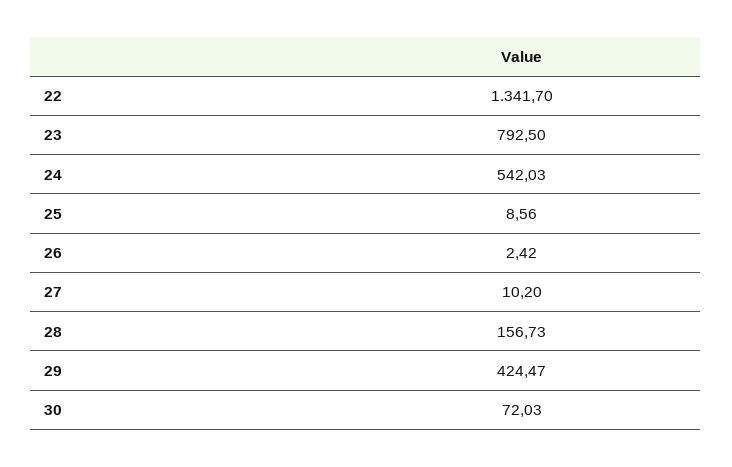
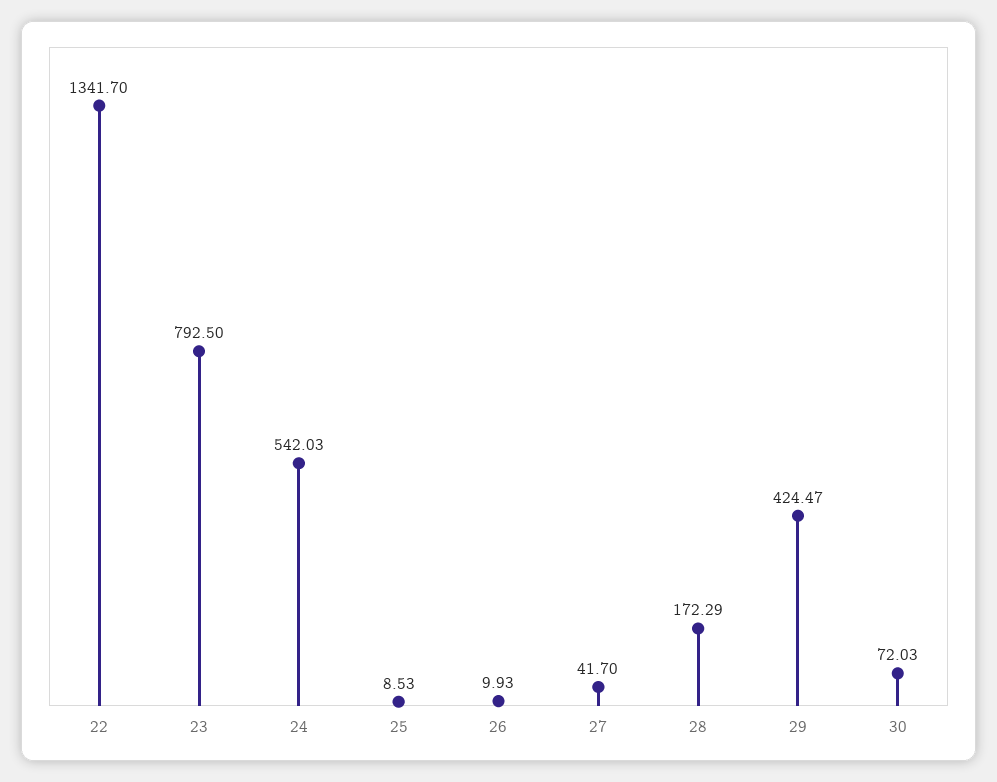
  {
    "22": 1341.7,
    "23": 792.5,
    "24": 542.03,
-   "25": 8.56,
+   "25": 8.53,
-   "26": 2.42,
+   "26": 9.93,
-   "27": 10.2,
+   "27": 41.7,
-   "28": 156.73,
+   "28": 172.29,
    "29": 424.47,
    "30": 72.03
  }

